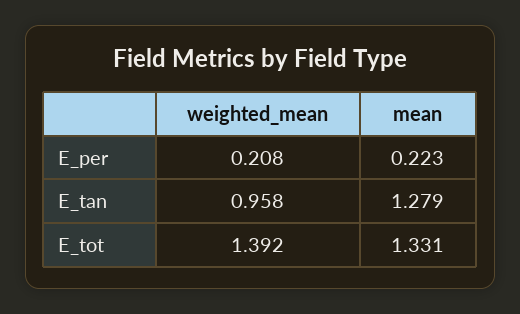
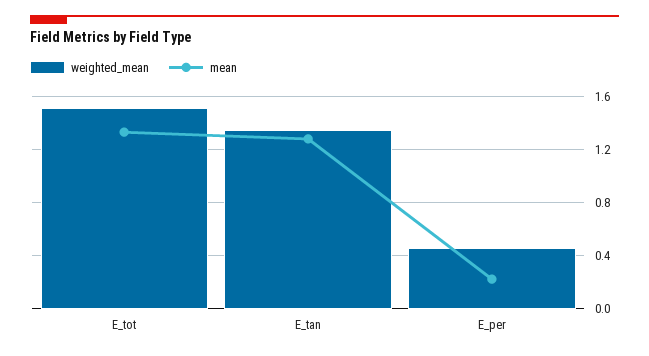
  {
    "weighted_mean": {
-     "E_per": 0.208,
+     "E_per": 0.45,
-     "E_tan": 0.958,
+     "E_tan": 1.35,
-     "E_tot": 1.392
+     "E_tot": 1.5
    },
    "mean": {
      "E_per": 0.223,
      "E_tan": 1.279,
      "E_tot": 1.331
    }
  }

